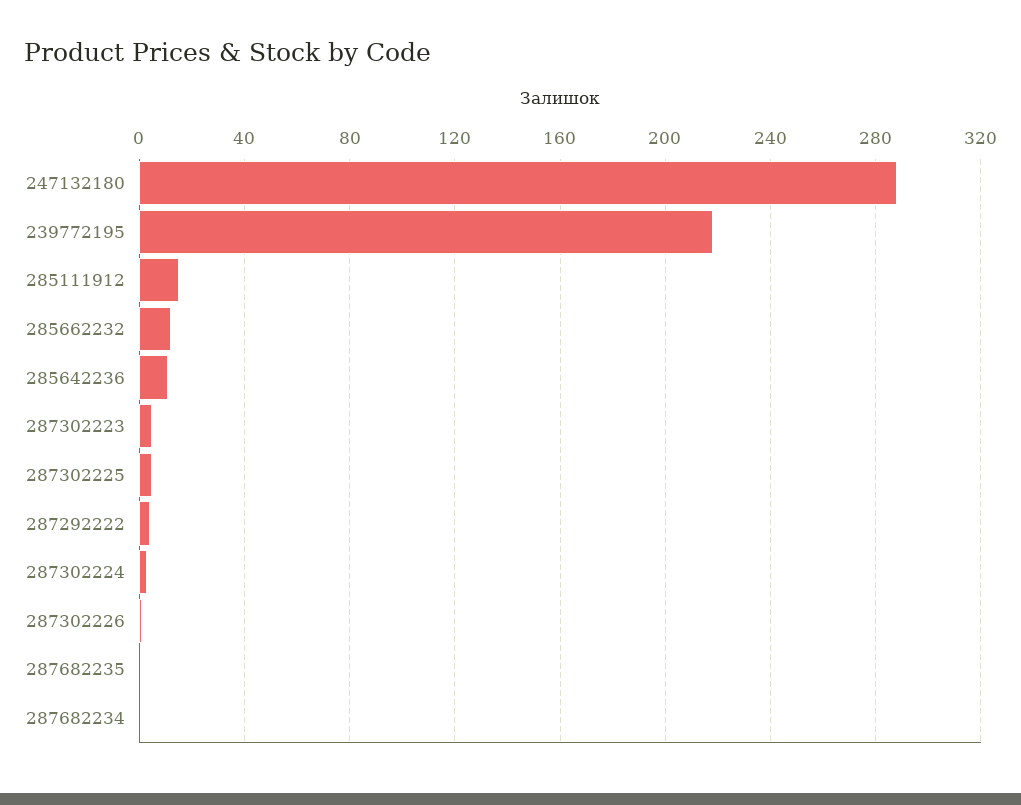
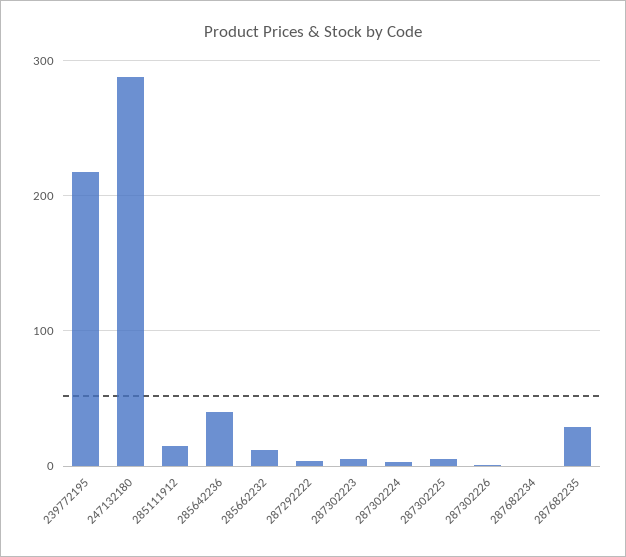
  {
    "247132180": 290,
    "239772195": 220,
    "285111912": 15,
    "285662232": 10,
-   "285642236": 10,
+   "285642236": 40,
    "287302223": 5,
    "287302225": 5,
    "287292222": 5,
    "287302224": 5,
    "287302226": 0,
-   "287682235": 0,
+   "287682235": 30,
    "287682234": 0
  }

